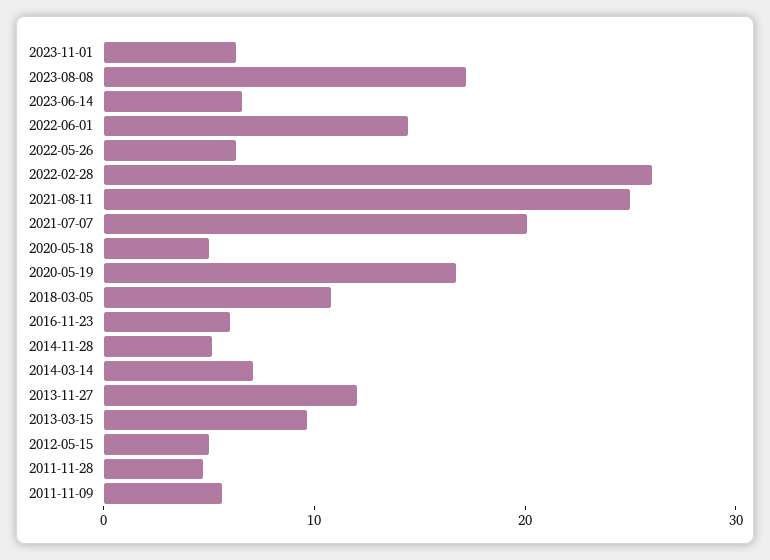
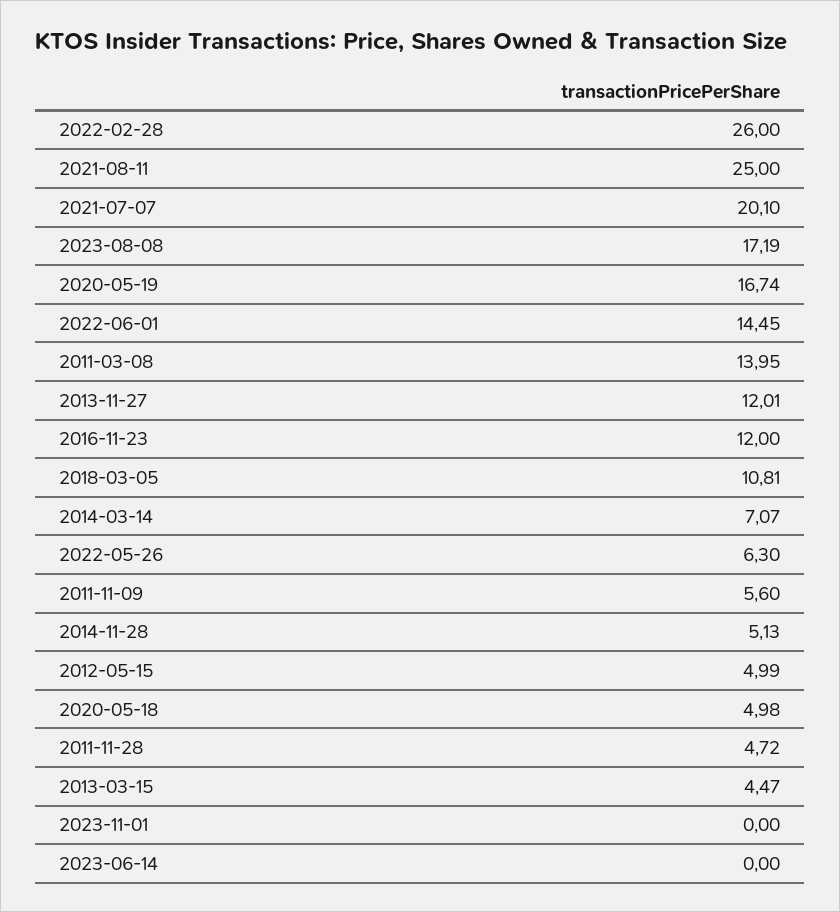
  {
-   "2023-11-01": 6,
+   "2023-11-01": 0,
    "2023-08-08": 17.19,
-   "2023-06-14": 6,
+   "2023-06-14": 0,
    "2022-06-01": 14.45,
    "2022-05-26": 6.3,
    "2022-02-28": 26,
    "2021-08-11": 25,
    "2021-07-07": 20.1,
    "2020-05-18": 4.98,
    "2020-05-19": 16.74,
    "2018-03-05": 10.81,
-   "2016-11-23": 6,
+   "2016-11-23": 12,
    "2014-11-28": 5.13,
    "2014-03-14": 7.07,
    "2013-11-27": 12.01,
-   "2013-03-15": 10,
+   "2013-03-15": 4.47,
    "2012-05-15": 4.99,
    "2011-11-28": 4.72,
-   "2011-11-09": 5.6
+   "2011-11-09": 5.6,
+   "2011-03-08": 13.95
  }

